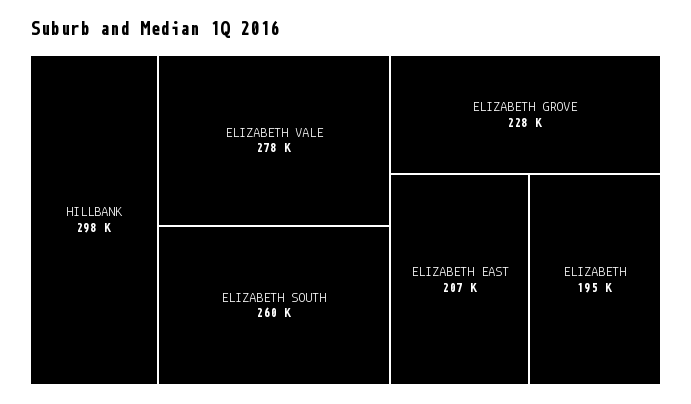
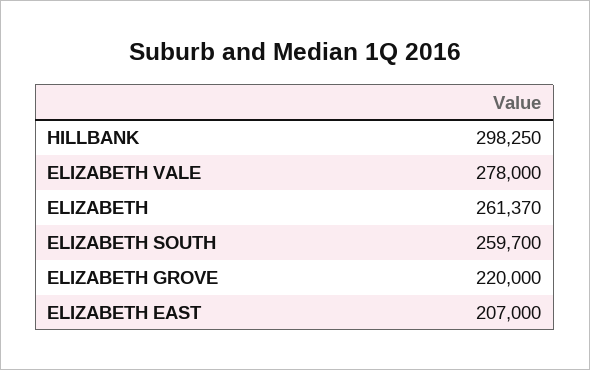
  {
    "HILLBANK": 298250,
    "ELIZABETH VALE": 278000,
    "ELIZABETH SOUTH": 259700,
-   "ELIZABETH GROVE": 228000,
+   "ELIZABETH GROVE": 220000,
    "ELIZABETH EAST": 207000,
-   "ELIZABETH": 195000
+   "ELIZABETH": 261370
  }

